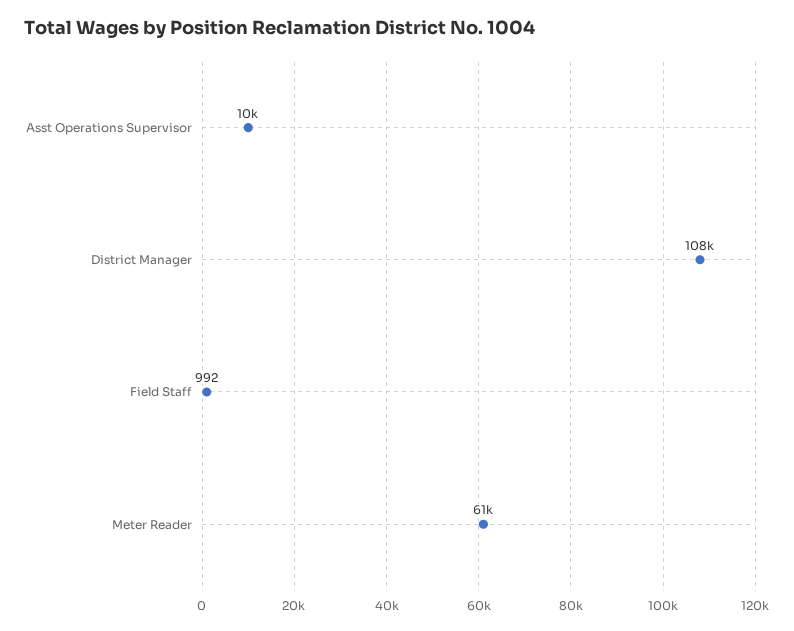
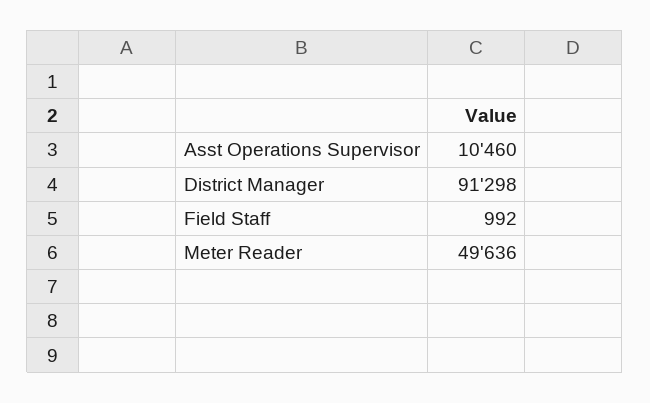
  {
    "Asst Operations Supervisor": 10460,
-   "District Manager": 108000,
+   "District Manager": 91298,
    "Field Staff": 992,
-   "Meter Reader": 61000
+   "Meter Reader": 49636
  }

